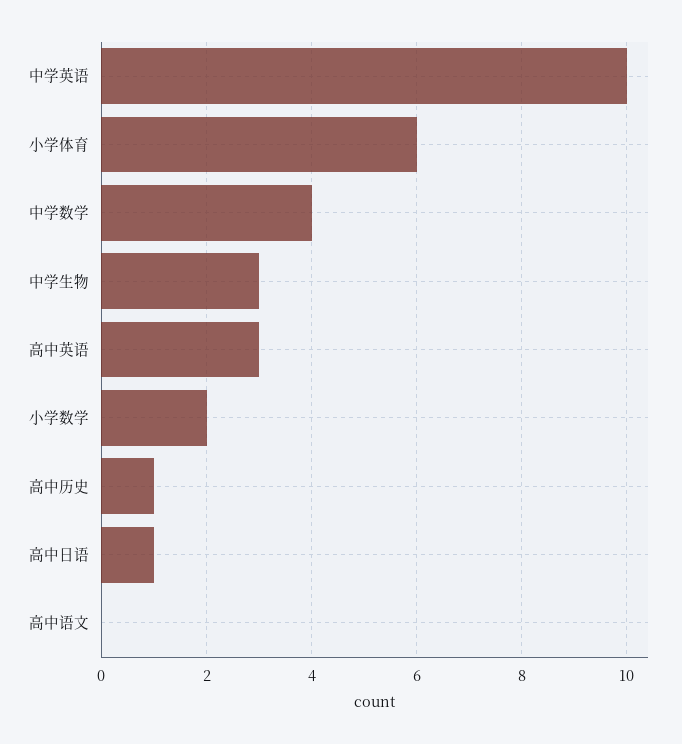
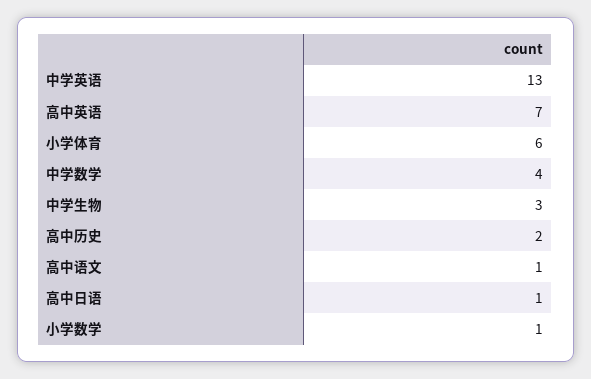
  {
-   "中学英语": 10,
+   "中学英语": 13,
    "小学体育": 6,
    "中学数学": 4,
    "中学生物": 3,
-   "高中英语": 3,
+   "高中英语": 7,
-   "小学数学": 2,
+   "小学数学": 1,
-   "高中历史": 1,
+   "高中历史": 2,
    "高中日语": 1,
-   "高中语文": 0
+   "高中语文": 1
  }

